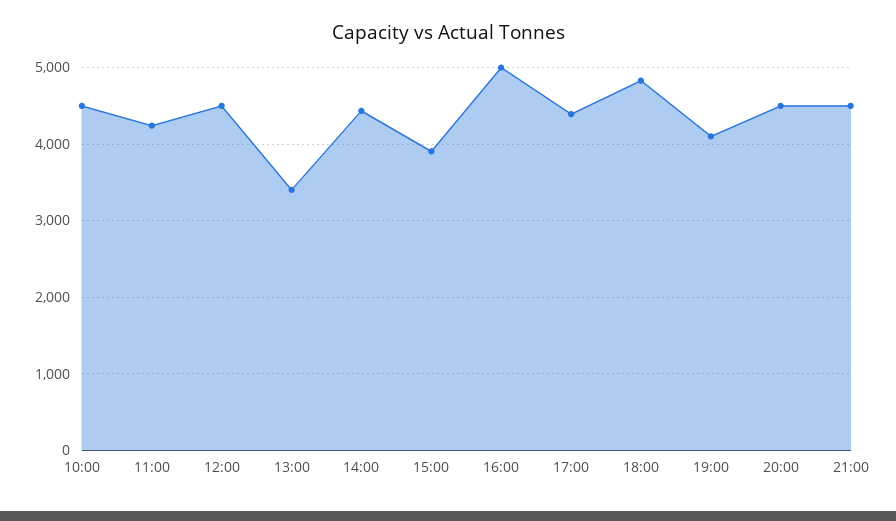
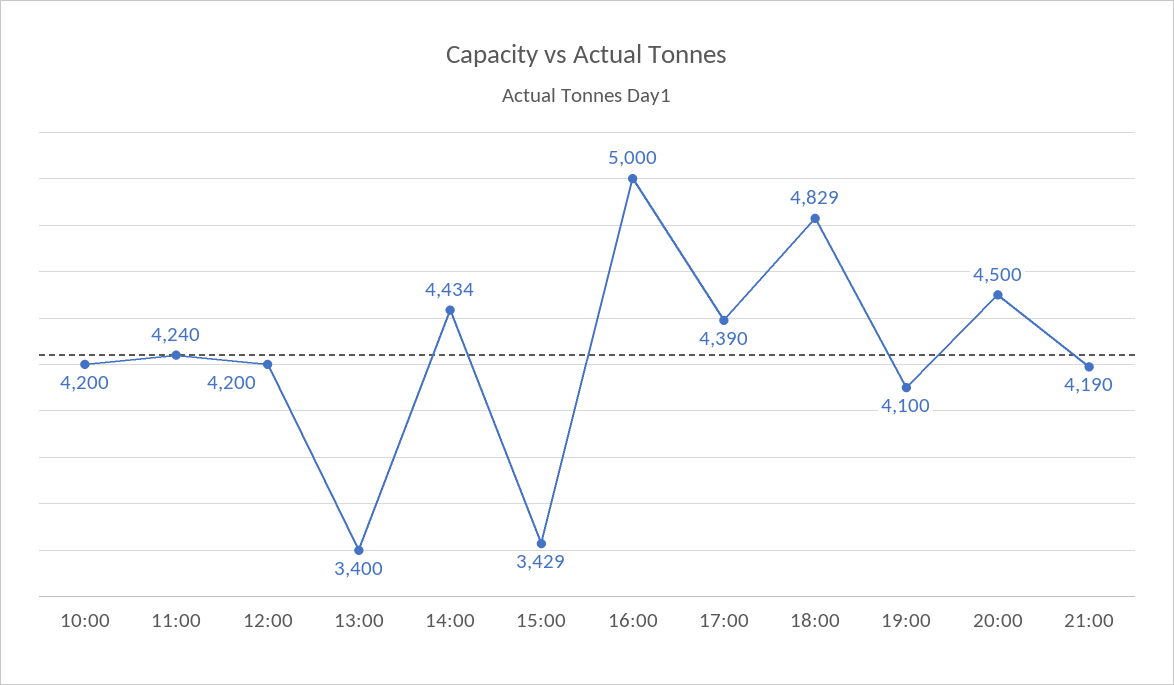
  {
-   "10:00": 4500,
+   "10:00": 4200,
    "11:00": 4240,
-   "12:00": 4500,
+   "12:00": 4200,
    "13:00": 3400,
    "14:00": 4434,
-   "15:00": 3900,
+   "15:00": 3429,
    "16:00": 5000,
    "17:00": 4390,
    "18:00": 4829,
    "19:00": 4100,
    "20:00": 4500,
-   "21:00": 4500
+   "21:00": 4190
  }

